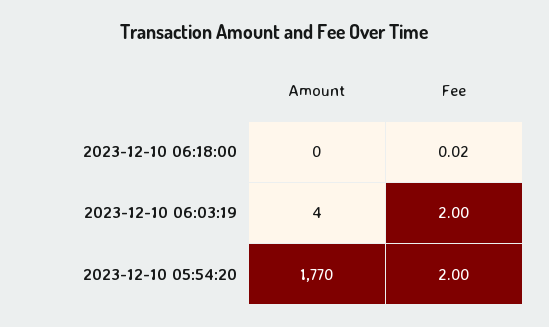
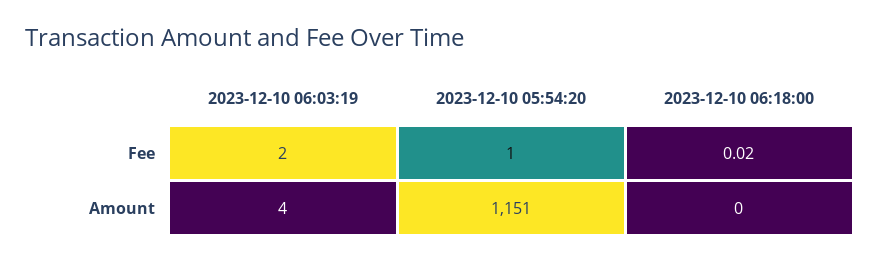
  {
    "Amount": {
      "2023-12-10 06:18:00": 0,
      "2023-12-10 06:03:19": 4,
-     "2023-12-10 05:54:20": 1770
+     "2023-12-10 05:54:20": 1151
    },
    "Fee": {
      "2023-12-10 06:18:00": 0.02,
      "2023-12-10 06:03:19": 2,
-     "2023-12-10 05:54:20": 2
+     "2023-12-10 05:54:20": 1
    }
  }

